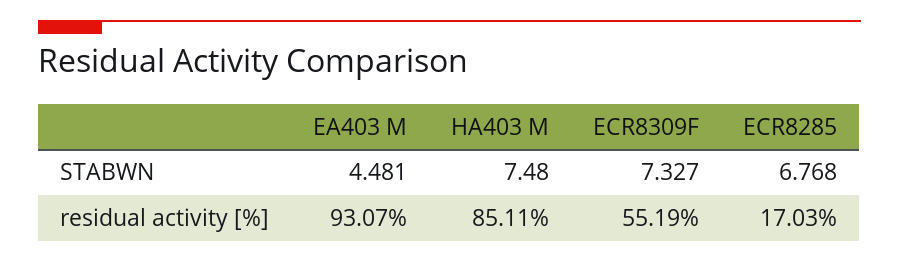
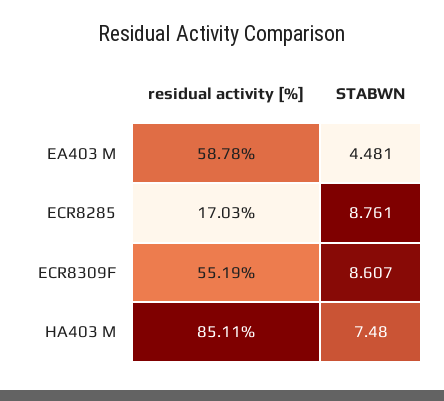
  {
    "EA403 M": {
      "STABWN": 4.481,
-     "residual activity [%]": 93.07
+     "residual activity [%]": 58.78
    },
    "HA403 M": {
      "STABWN": 7.48,
      "residual activity [%]": 85.11
    },
    "ECR8309F": {
-     "STABWN": 7.327,
+     "STABWN": 8.607,
      "residual activity [%]": 55.19
    },
    "ECR8285": {
-     "STABWN": 6.768,
+     "STABWN": 8.761,
      "residual activity [%]": 17.03
    }
  }

